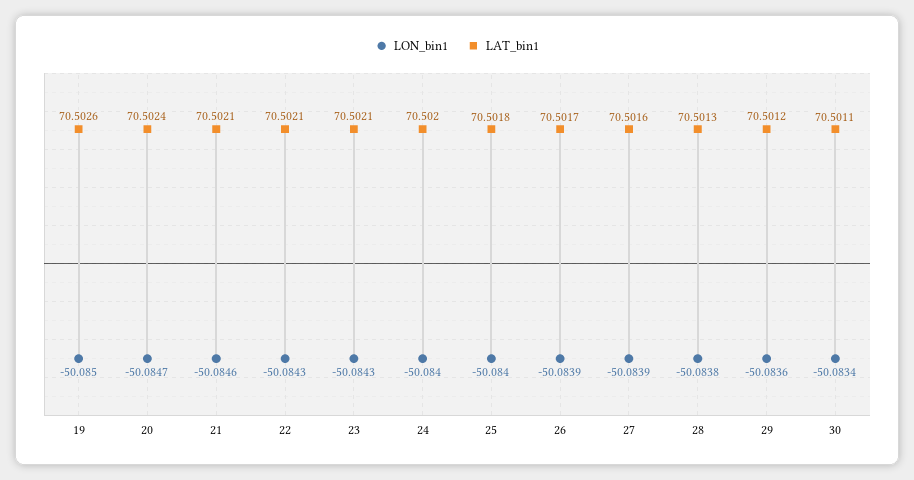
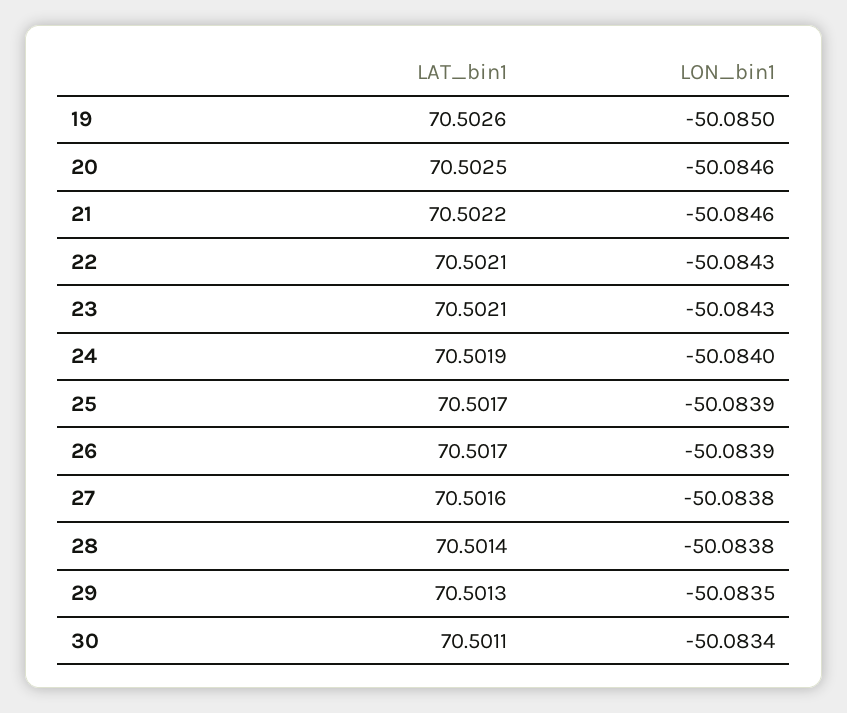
  {
    "LON_bin1": {
      "19": -50.085,
-     "20": -50.0847,
+     "20": -50.0846,
      "21": -50.0846,
      "22": -50.0843,
      "23": -50.0843,
      "24": -50.084,
-     "25": -50.084,
+     "25": -50.0839,
      "26": -50.0839,
-     "27": -50.0839,
+     "27": -50.0838,
      "28": -50.0838,
-     "29": -50.0836,
+     "29": -50.0835,
      "30": -50.0834
    },
    "LAT_bin1": {
      "19": 70.5026,
-     "20": 70.5024,
+     "20": 70.5025,
-     "21": 70.5021,
+     "21": 70.5022,
      "22": 70.5021,
      "23": 70.5021,
-     "24": 70.502,
+     "24": 70.5019,
-     "25": 70.5018,
+     "25": 70.5017,
      "26": 70.5017,
      "27": 70.5016,
-     "28": 70.5013,
+     "28": 70.5014,
-     "29": 70.5012,
+     "29": 70.5013,
      "30": 70.5011
    }
  }

